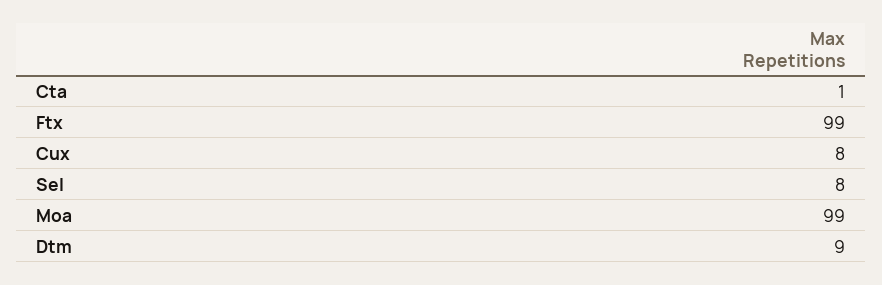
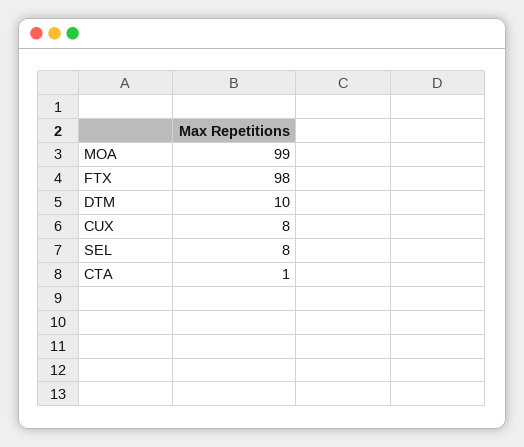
  {
    "Cta": 1,
-   "Ftx": 99,
+   "Ftx": 98,
    "Cux": 8,
    "Sel": 8,
    "Moa": 99,
-   "Dtm": 9
+   "Dtm": 10
  }

